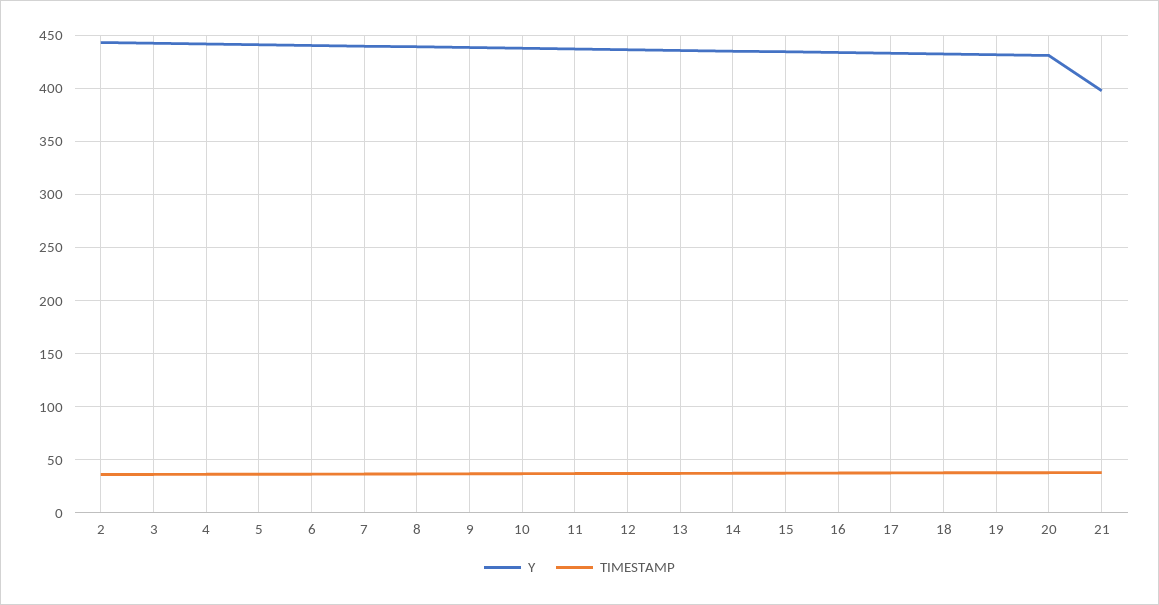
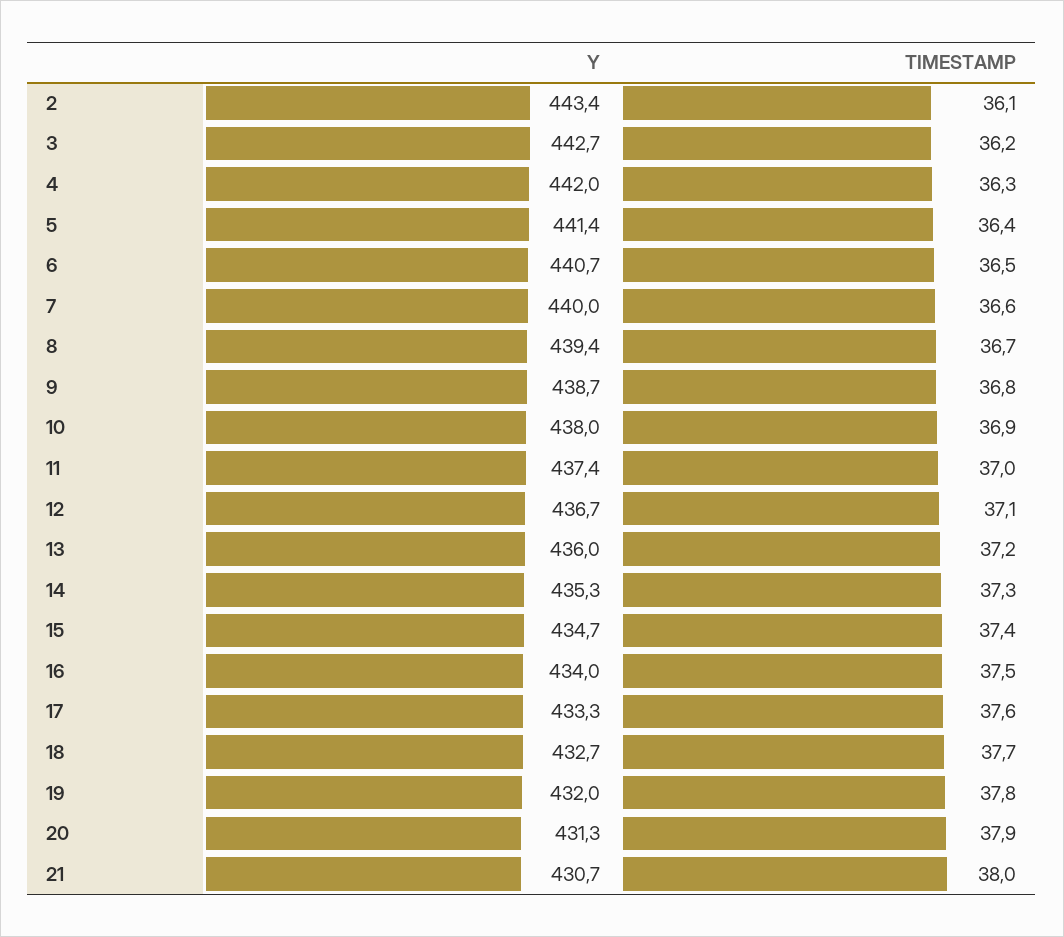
  {
    "Y": {
      "2": 443.4,
      "3": 442.7,
      "4": 442,
      "5": 441.4,
      "6": 440.7,
      "7": 440,
      "8": 439.4,
      "9": 438.7,
      "10": 438,
      "11": 437.4,
      "12": 436.7,
      "13": 436,
      "14": 435.3,
      "15": 434.7,
      "16": 434,
      "17": 433.3,
      "18": 432.7,
      "19": 432,
      "20": 431.3,
-     "21": 400
+     "21": 430.7
    },
    "TIMESTAMP": {
      "2": 36.1,
      "3": 36.2,
      "4": 36.3,
      "5": 36.4,
      "6": 36.5,
      "7": 36.6,
      "8": 36.7,
      "9": 36.8,
      "10": 36.9,
      "11": 37,
      "12": 37.1,
      "13": 37.2,
      "14": 37.3,
      "15": 37.4,
      "16": 37.5,
      "17": 37.6,
      "18": 37.7,
      "19": 37.8,
      "20": 37.9,
      "21": 38
    }
  }

